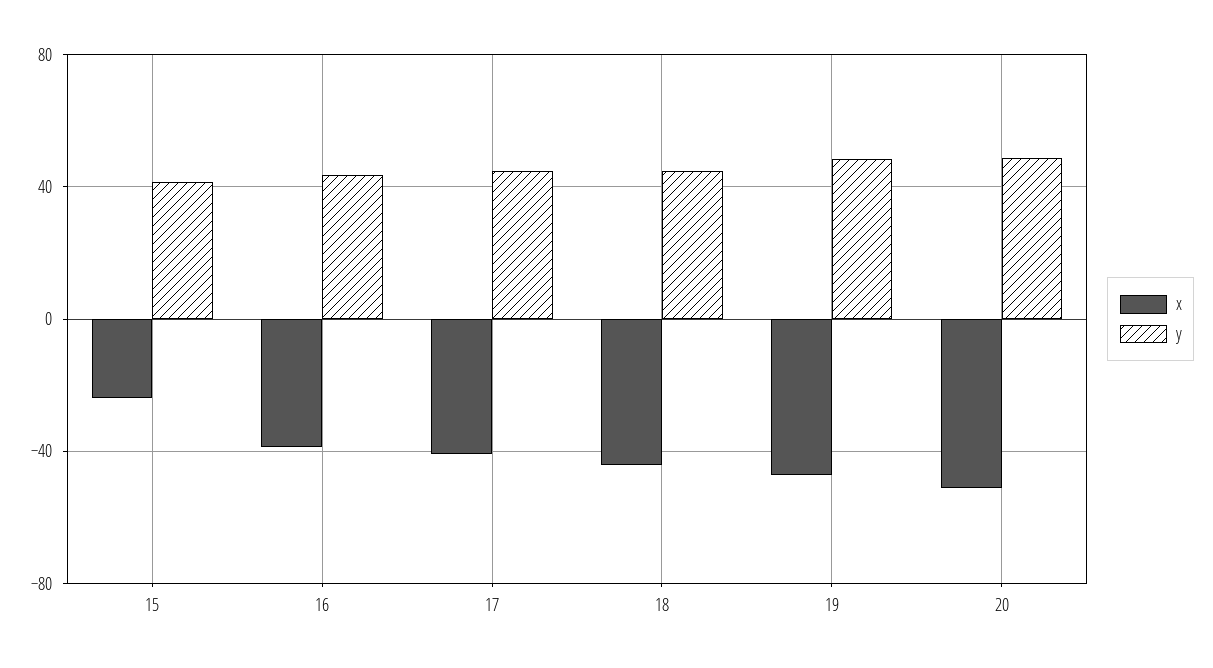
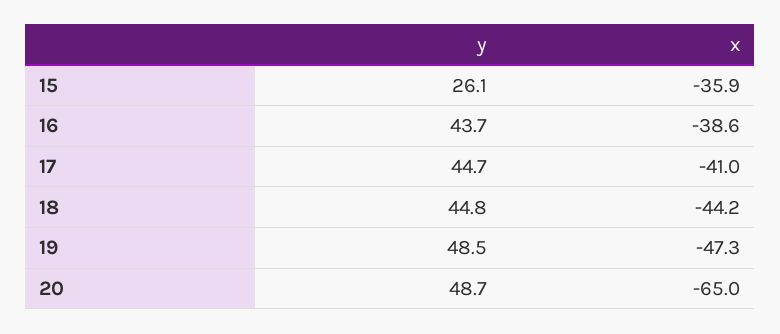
  {
    "x": {
-     "15": -25,
+     "15": -35.9,
      "16": -38.6,
      "17": -41,
      "18": -44.2,
      "19": -47.3,
-     "20": -50
+     "20": -65
    },
    "y": {
-     "15": 40,
+     "15": 26.1,
      "16": 43.7,
      "17": 44.7,
      "18": 44.8,
      "19": 48.5,
      "20": 48.7
    }
  }

